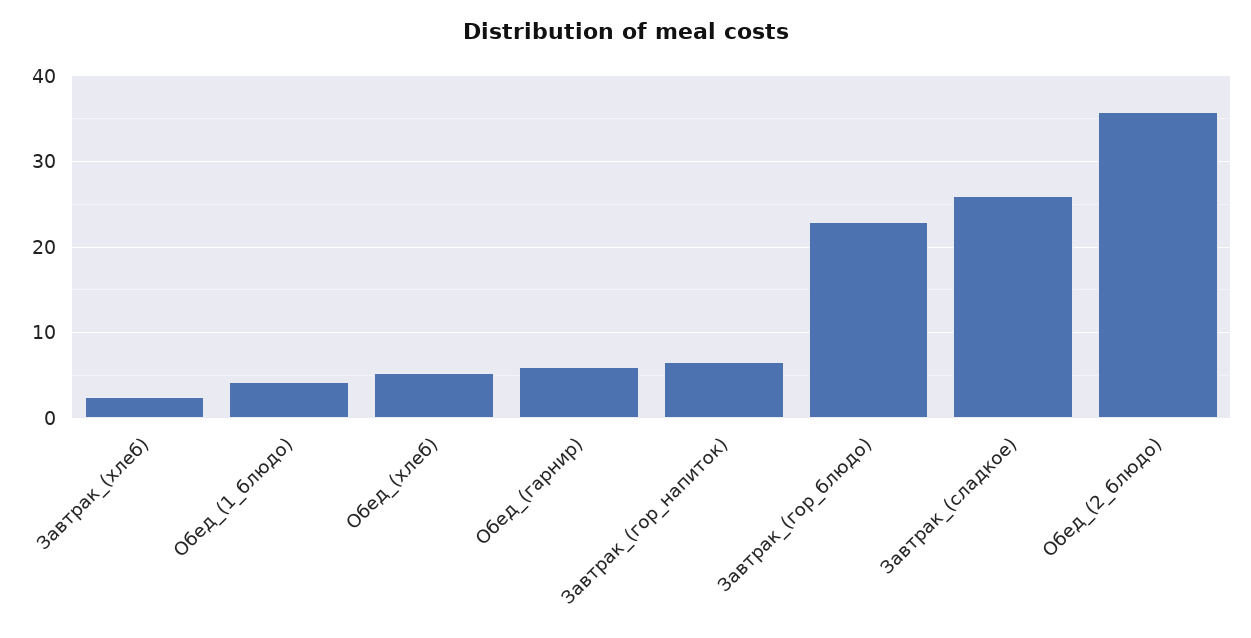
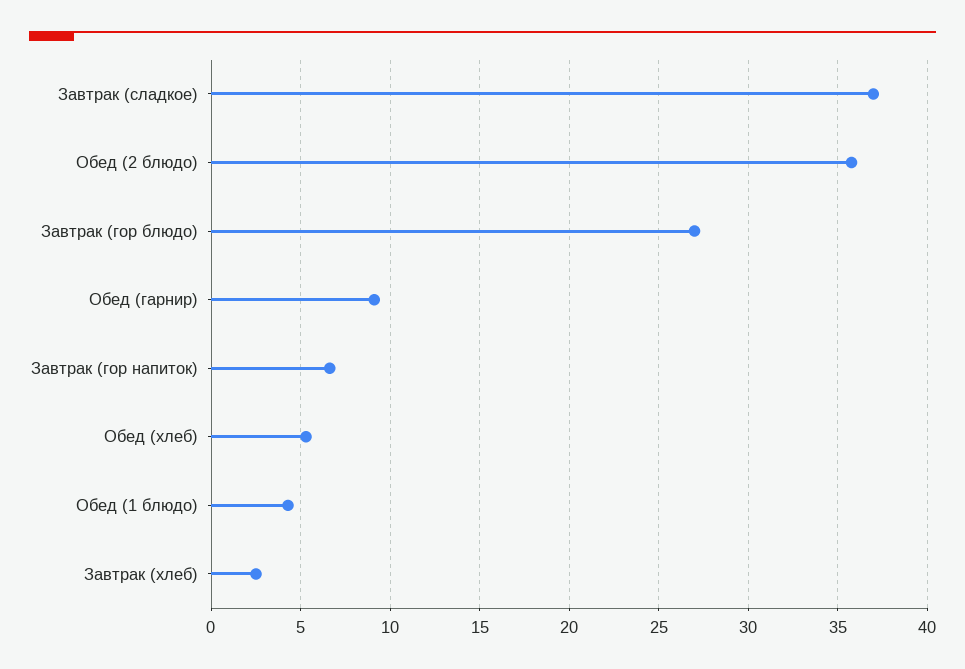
  {
    "Завтрак_(хлеб)": 2.5,
    "Обед_(1_блюдо)": 4.5,
    "Обед_(хлеб)": 5.5,
-   "Обед_(гарнир)": 6,
+   "Обед_(гарнир)": 9,
    "Завтрак_(гор_напиток)": 6.5,
-   "Завтрак_(гор_блюдо)": 23,
+   "Завтрак_(гор_блюдо)": 27,
-   "Завтрак_(сладкое)": 26,
+   "Завтрак_(сладкое)": 37,
    "Обед_(2_блюдо)": 36
  }

